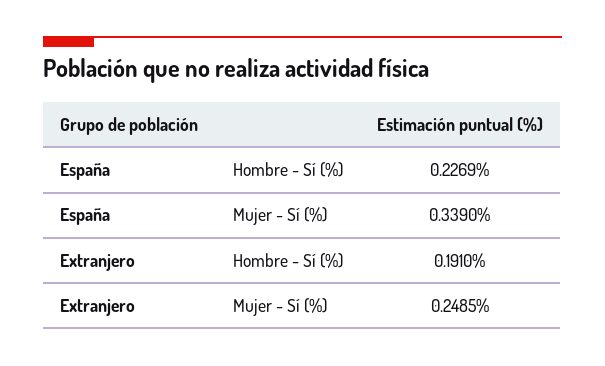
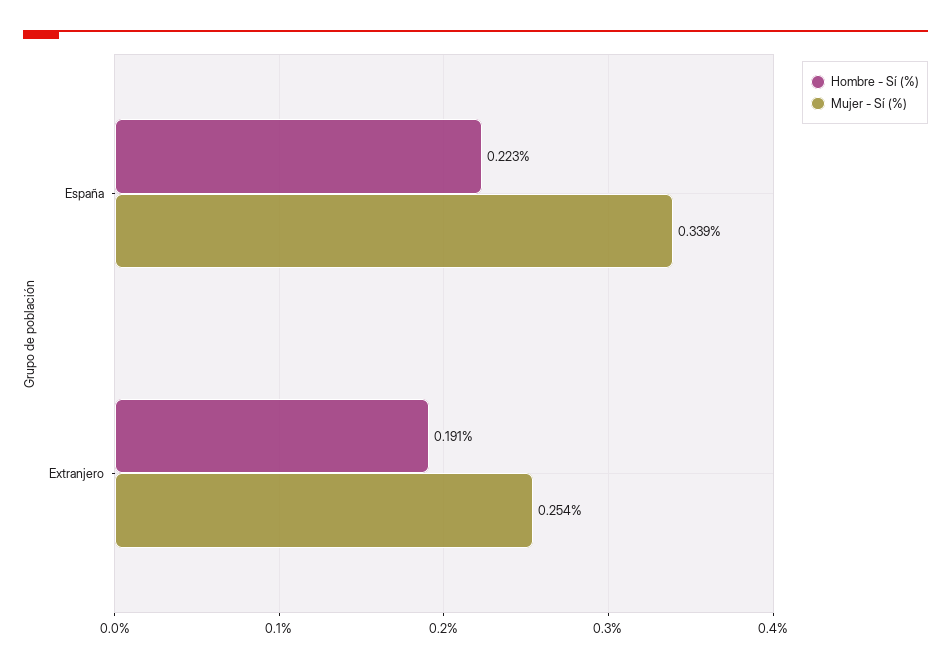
  {
    "Hombre - Sí (%)": {
-     "España": 0.2269,
+     "España": 0.223,
      "Extranjero": 0.191
    },
    "Mujer - Sí (%)": {
      "España": 0.339,
-     "Extranjero": 0.2485
+     "Extranjero": 0.254
    }
  }

